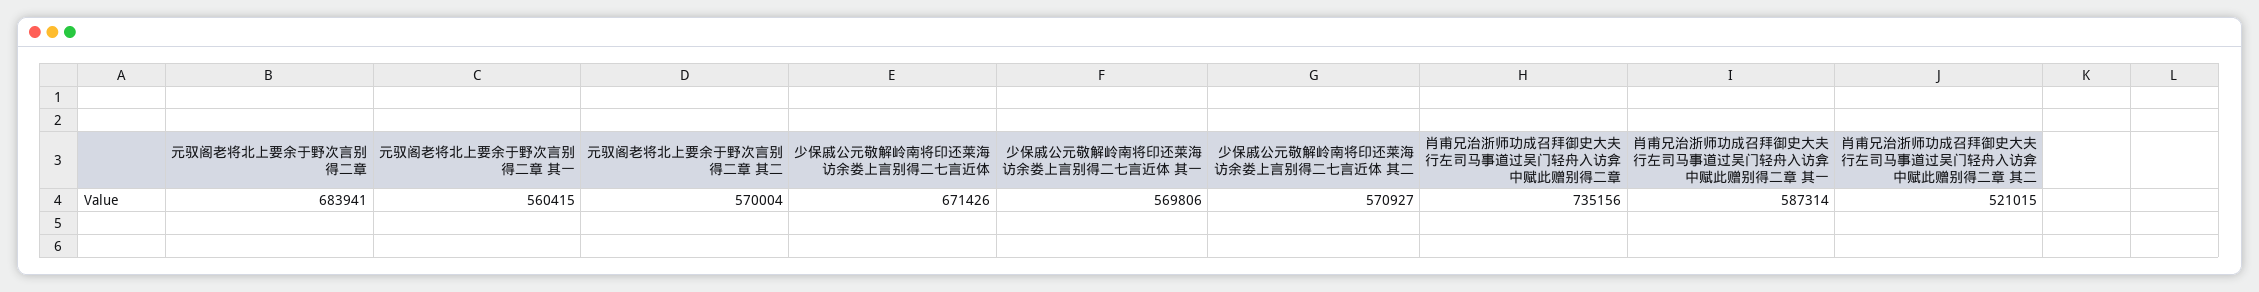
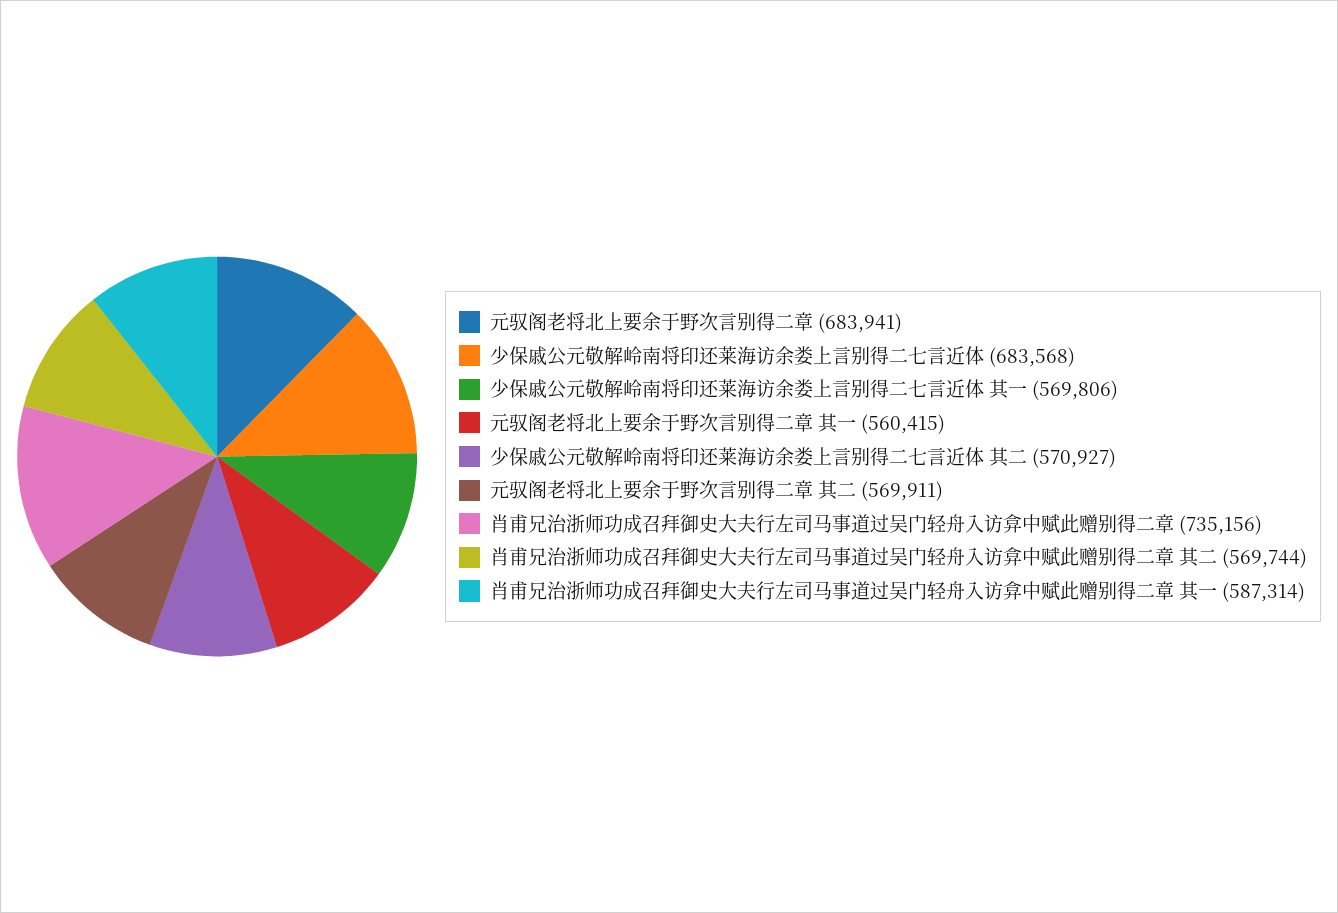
  {
    "元驭阁老将北上要余于野次言别得二章": 683941,
    "元驭阁老将北上要余于野次言别得二章 其一": 560415,
-   "元驭阁老将北上要余于野次言别得二章 其二": 570004,
+   "元驭阁老将北上要余于野次言别得二章 其二": 569911,
-   "少保戚公元敬解岭南将印还莱海访余娄上言别得二七言近体": 671426,
+   "少保戚公元敬解岭南将印还莱海访余娄上言别得二七言近体": 683568,
    "少保戚公元敬解岭南将印还莱海访余娄上言别得二七言近体 其一": 569806,
    "少保戚公元敬解岭南将印还莱海访余娄上言别得二七言近体 其二": 570927,
    "肖甫兄治浙师功成召拜御史大夫行左司马事道过吴门轻舟入访弇中赋此赠别得二章": 735156,
    "肖甫兄治浙师功成召拜御史大夫行左司马事道过吴门轻舟入访弇中赋此赠别得二章 其一": 587314,
-   "肖甫兄治浙师功成召拜御史大夫行左司马事道过吴门轻舟入访弇中赋此赠别得二章 其二": 521015
+   "肖甫兄治浙师功成召拜御史大夫行左司马事道过吴门轻舟入访弇中赋此赠别得二章 其二": 569744
  }

